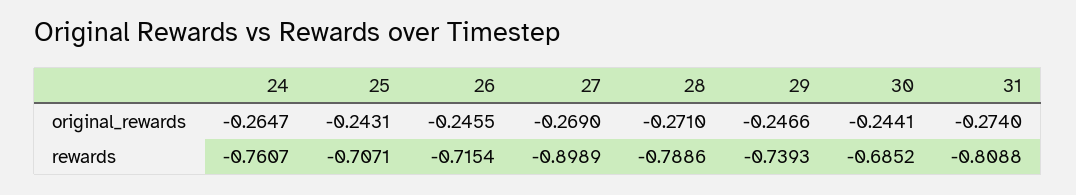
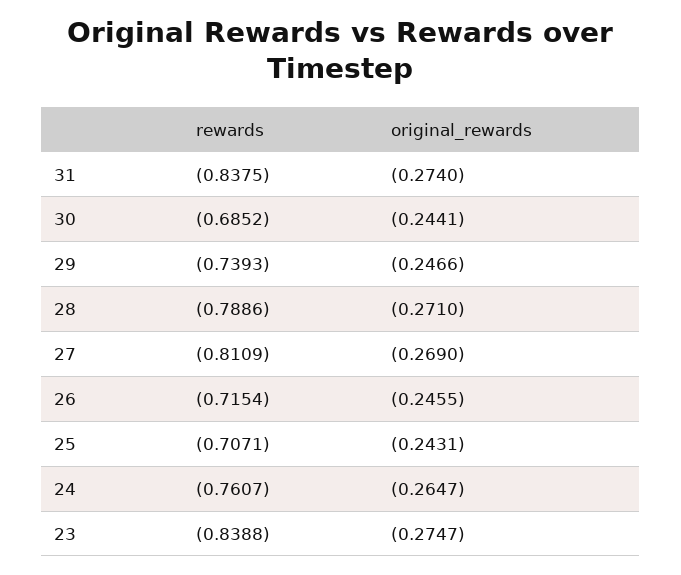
  {
    "24": {
      "original_rewards": -0.2647,
      "rewards": -0.7607
    },
    "25": {
      "original_rewards": -0.2431,
      "rewards": -0.7071
    },
    "26": {
      "original_rewards": -0.2455,
      "rewards": -0.7154
    },
    "27": {
      "original_rewards": -0.269,
-     "rewards": -0.8989
+     "rewards": -0.8109
    },
    "28": {
      "original_rewards": -0.271,
      "rewards": -0.7886
    },
    "29": {
      "original_rewards": -0.2466,
      "rewards": -0.7393
    },
    "30": {
      "original_rewards": -0.2441,
      "rewards": -0.6852
    },
    "31": {
      "original_rewards": -0.274,
-     "rewards": -0.8088
+     "rewards": -0.8375
-   }
+   },
+   "23": {
+     "rewards": -0.8388,
+     "original_rewards": -0.2747
+   }
  }

